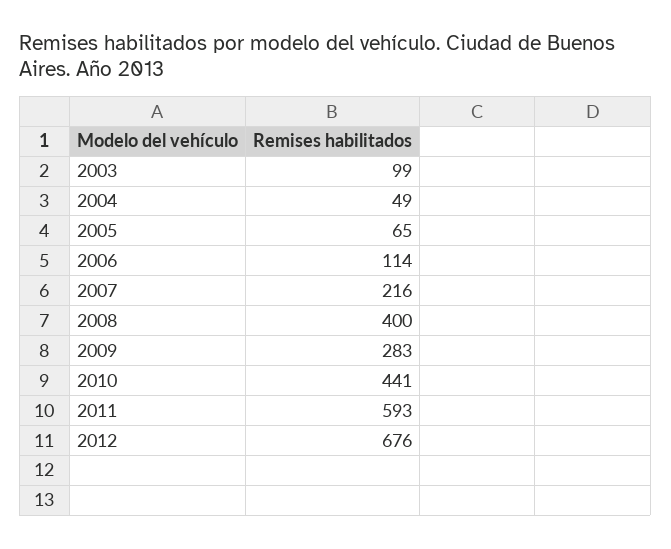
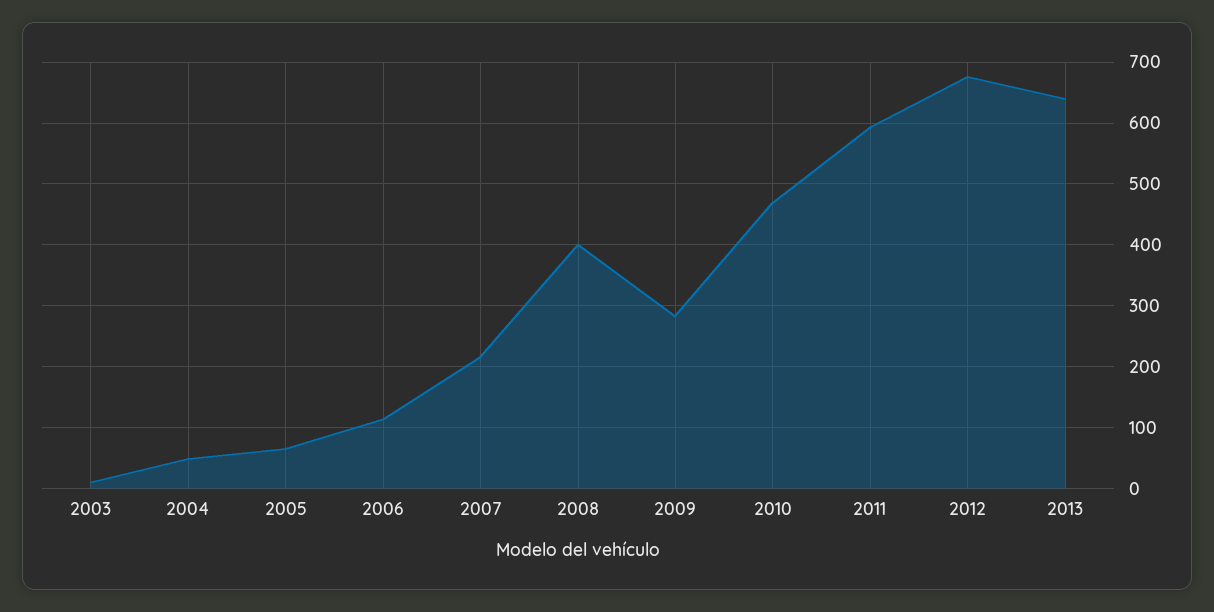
  {
-   "2003": 99,
+   "2003": 10,
    "2004": 49,
    "2005": 65,
    "2006": 114,
    "2007": 216,
    "2008": 400,
    "2009": 283,
-   "2010": 441,
+   "2010": 470,
    "2011": 593,
-   "2012": 676
+   "2012": 676,
+   "2013": 640
  }

